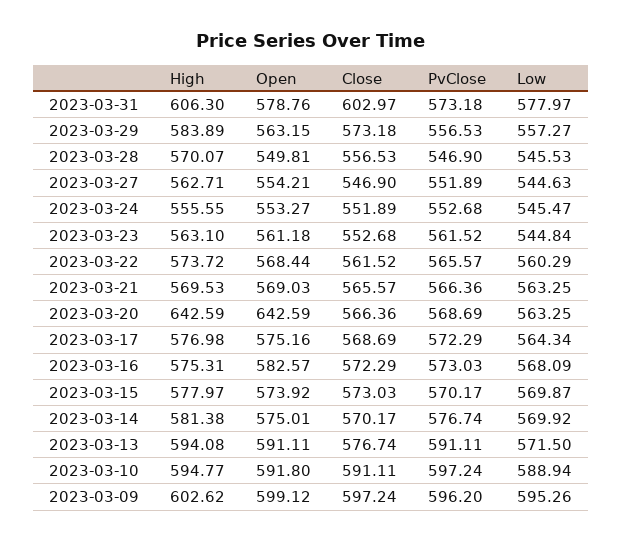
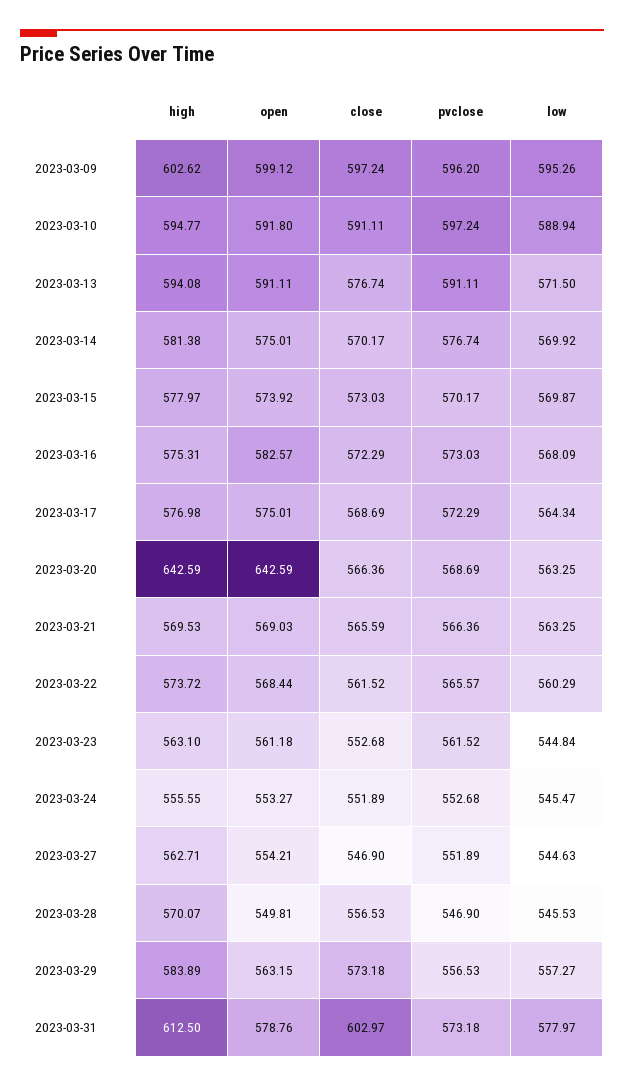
  {
    "High": {
-     "2023-03-31": 606.3,
+     "2023-03-31": 612.5,
      "2023-03-29": 583.89,
      "2023-03-28": 570.07,
      "2023-03-27": 562.71,
      "2023-03-24": 555.55,
      "2023-03-23": 563.1,
      "2023-03-22": 573.72,
      "2023-03-21": 569.53,
      "2023-03-20": 642.59,
      "2023-03-17": 576.98,
      "2023-03-16": 575.31,
      "2023-03-15": 577.97,
      "2023-03-14": 581.38,
      "2023-03-13": 594.08,
      "2023-03-10": 594.77,
      "2023-03-09": 602.62
    },
    "Open": {
      "2023-03-31": 578.76,
      "2023-03-29": 563.15,
      "2023-03-28": 549.81,
      "2023-03-27": 554.21,
      "2023-03-24": 553.27,
      "2023-03-23": 561.18,
      "2023-03-22": 568.44,
      "2023-03-21": 569.03,
      "2023-03-20": 642.59,
-     "2023-03-17": 575.16,
+     "2023-03-17": 575.01,
      "2023-03-16": 582.57,
      "2023-03-15": 573.92,
      "2023-03-14": 575.01,
      "2023-03-13": 591.11,
      "2023-03-10": 591.8,
      "2023-03-09": 599.12
    },
    "Close": {
      "2023-03-31": 602.97,
      "2023-03-29": 573.18,
      "2023-03-28": 556.53,
      "2023-03-27": 546.9,
      "2023-03-24": 551.89,
      "2023-03-23": 552.68,
      "2023-03-22": 561.52,
-     "2023-03-21": 565.57,
+     "2023-03-21": 565.59,
      "2023-03-20": 566.36,
      "2023-03-17": 568.69,
      "2023-03-16": 572.29,
      "2023-03-15": 573.03,
      "2023-03-14": 570.17,
      "2023-03-13": 576.74,
      "2023-03-10": 591.11,
      "2023-03-09": 597.24
    },
    "PvClose": {
      "2023-03-31": 573.18,
      "2023-03-29": 556.53,
      "2023-03-28": 546.9,
      "2023-03-27": 551.89,
      "2023-03-24": 552.68,
      "2023-03-23": 561.52,
      "2023-03-22": 565.57,
      "2023-03-21": 566.36,
      "2023-03-20": 568.69,
      "2023-03-17": 572.29,
      "2023-03-16": 573.03,
      "2023-03-15": 570.17,
      "2023-03-14": 576.74,
      "2023-03-13": 591.11,
      "2023-03-10": 597.24,
      "2023-03-09": 596.2
    },
    "Low": {
      "2023-03-31": 577.97,
      "2023-03-29": 557.27,
      "2023-03-28": 545.53,
      "2023-03-27": 544.63,
      "2023-03-24": 545.47,
      "2023-03-23": 544.84,
      "2023-03-22": 560.29,
      "2023-03-21": 563.25,
      "2023-03-20": 563.25,
      "2023-03-17": 564.34,
      "2023-03-16": 568.09,
      "2023-03-15": 569.87,
      "2023-03-14": 569.92,
      "2023-03-13": 571.5,
      "2023-03-10": 588.94,
      "2023-03-09": 595.26
    }
  }

